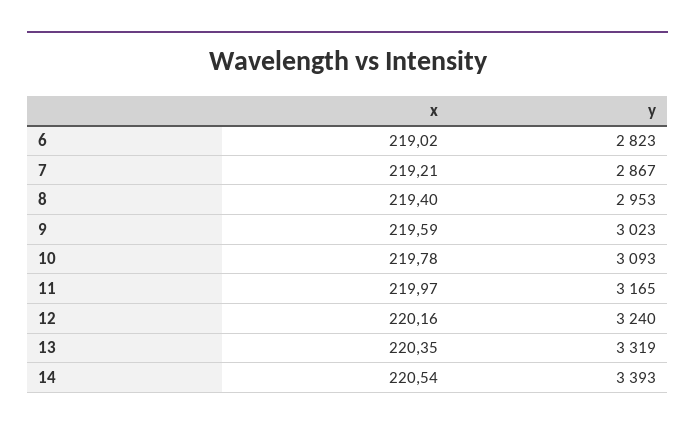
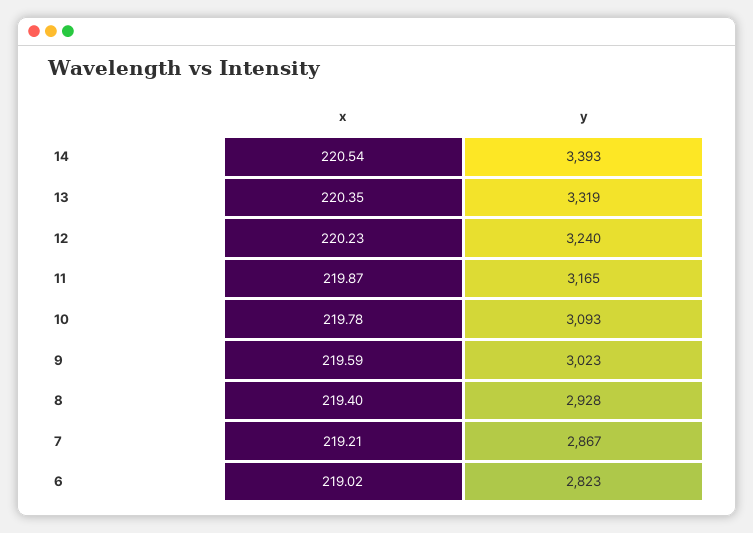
  {
    "x": {
      "6": 219.02,
      "7": 219.21,
      "8": 219.4,
      "9": 219.59,
      "10": 219.78,
-     "11": 219.97,
+     "11": 219.87,
-     "12": 220.16,
+     "12": 220.23,
      "13": 220.35,
      "14": 220.54
    },
    "y": {
      "6": 2823,
      "7": 2867,
-     "8": 2953,
+     "8": 2928,
      "9": 3023,
      "10": 3093,
      "11": 3165,
      "12": 3240,
      "13": 3319,
      "14": 3393
    }
  }

